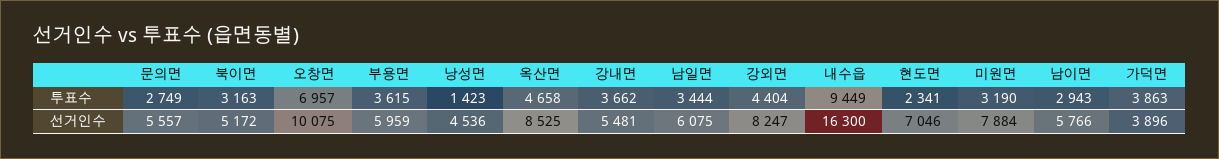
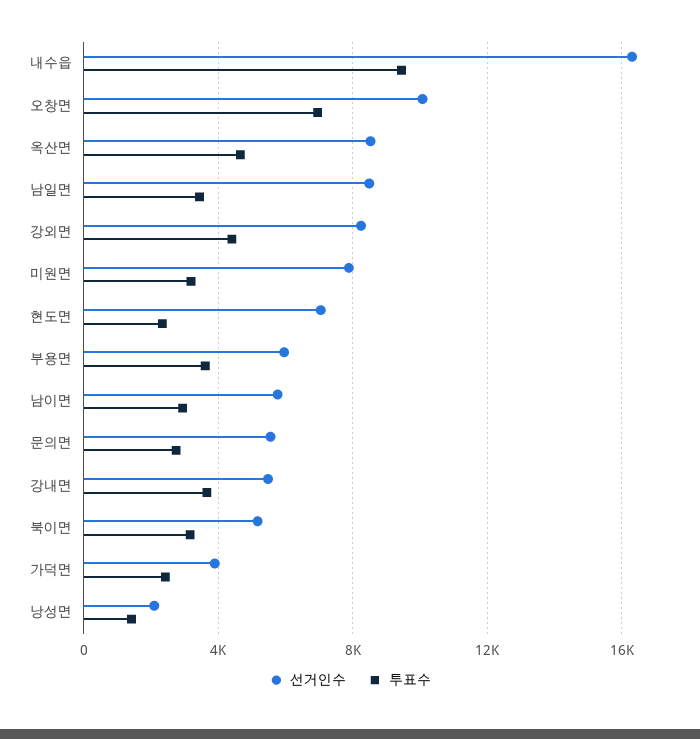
  {
    "투표수": {
      "문의면": 2749,
      "북이면": 3163,
      "오창면": 6957,
      "부용면": 3615,
      "낭성면": 1423,
      "옥산면": 4658,
      "강내면": 3662,
      "남일면": 3444,
      "강외면": 4404,
      "내수읍": 9449,
      "현도면": 2341,
      "미원면": 3190,
      "남이면": 2943,
-     "가덕면": 3863
+     "가덕면": 2500
    },
    "선거인수": {
      "문의면": 5557,
      "북이면": 5172,
      "오창면": 10075,
      "부용면": 5959,
-     "낭성면": 4536,
+     "낭성면": 2000,
      "옥산면": 8525,
      "강내면": 5481,
-     "남일면": 6075,
+     "남일면": 8500,
      "강외면": 8247,
      "내수읍": 16300,
      "현도면": 7046,
      "미원면": 7884,
      "남이면": 5766,
      "가덕면": 3896
    }
  }

